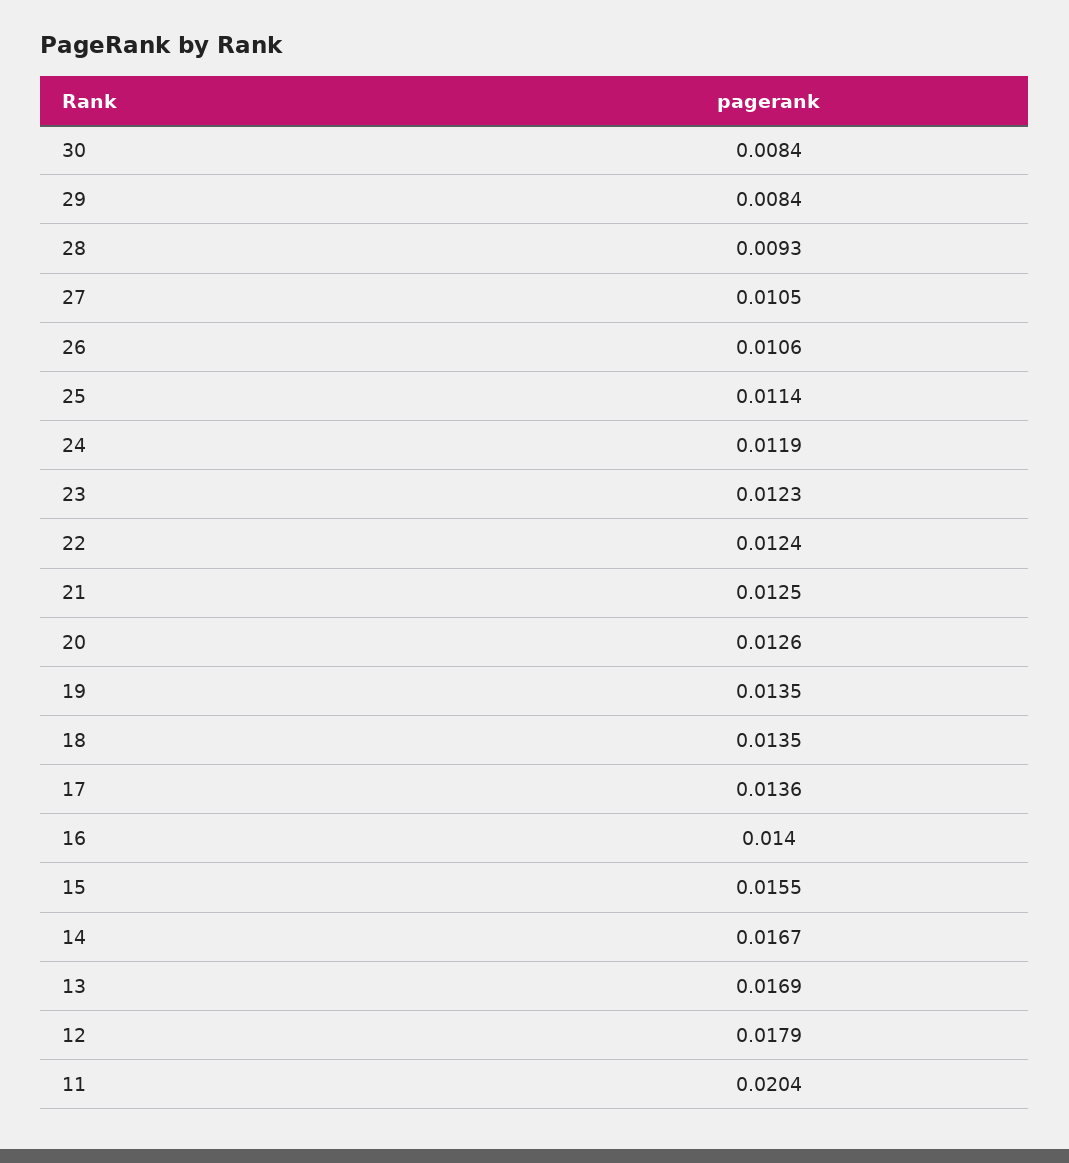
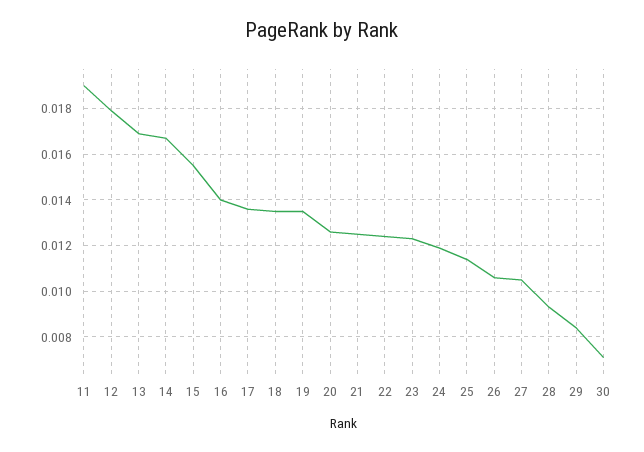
  {
-   "30": 0.0084,
+   "30": 0.007,
    "29": 0.0084,
    "28": 0.0093,
    "27": 0.0105,
    "26": 0.0106,
    "25": 0.0114,
    "24": 0.0119,
    "23": 0.0123,
    "22": 0.0124,
    "21": 0.0125,
    "20": 0.0126,
    "19": 0.0135,
    "18": 0.0135,
    "17": 0.0136,
    "16": 0.014,
    "15": 0.0155,
    "14": 0.0167,
    "13": 0.0169,
    "12": 0.0179,
-   "11": 0.0204
+   "11": 0.019
  }

